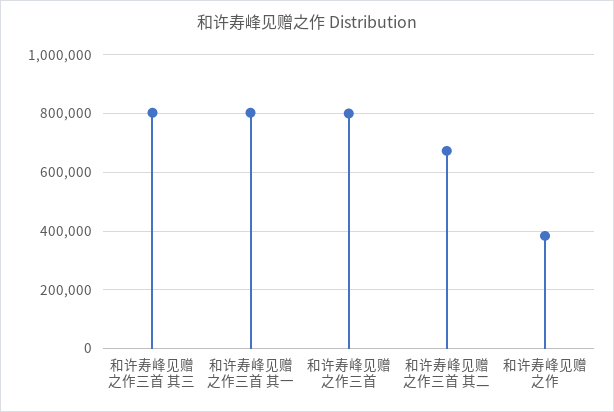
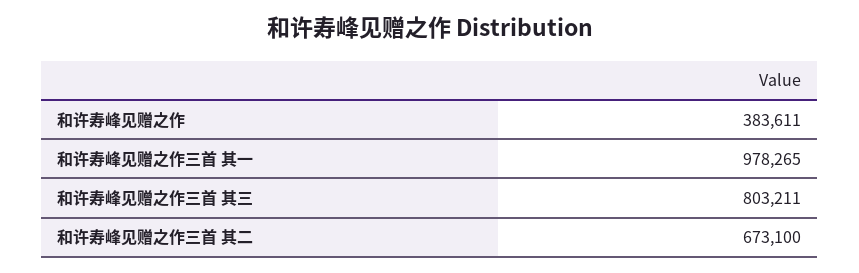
  {
    "和许寿峰见赠之作三首 其三": 803211,
-   "和许寿峰见赠之作三首 其一": 800000,
+   "和许寿峰见赠之作三首 其一": 978265,
-   "和许寿峰见赠之作三首": 800000,
    "和许寿峰见赠之作三首 其二": 673100,
    "和许寿峰见赠之作": 383611
  }

